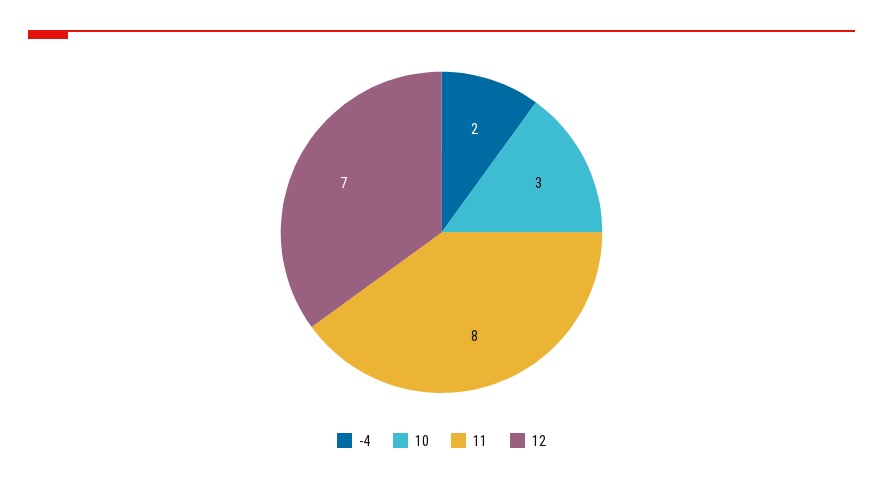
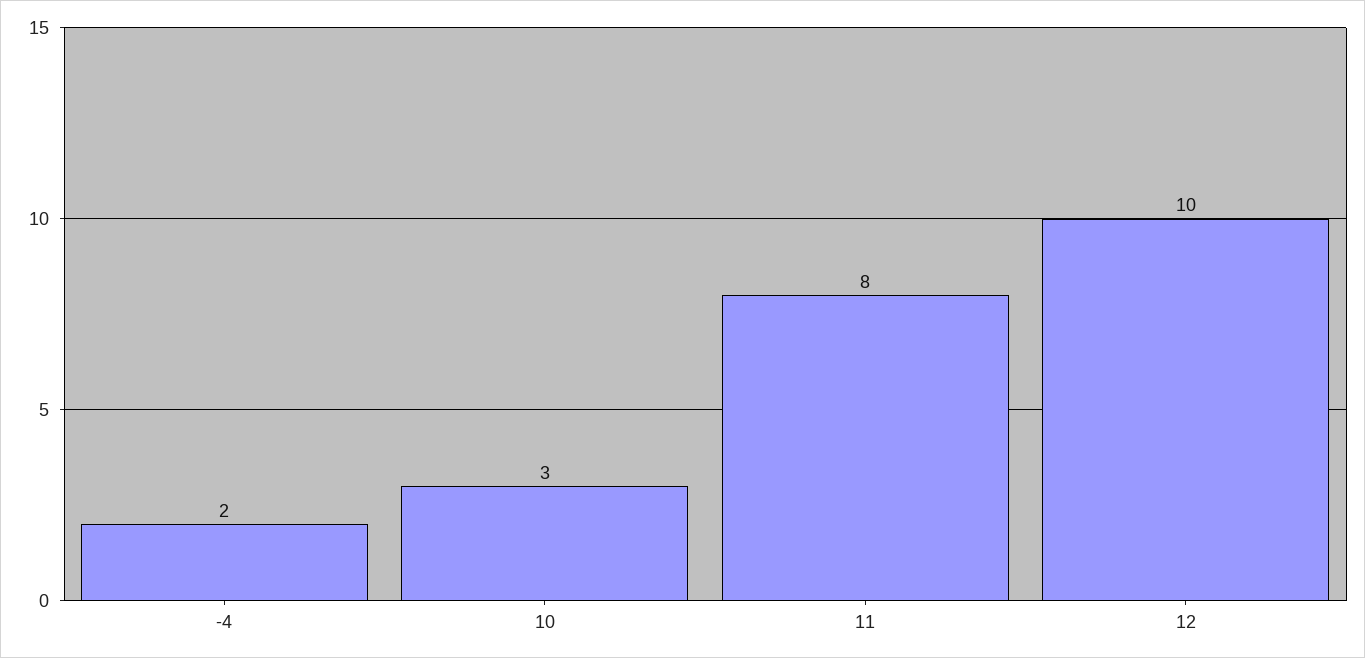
  {
    "-4": 2,
    "10": 3,
    "11": 8,
-   "12": 7
+   "12": 10
  }

